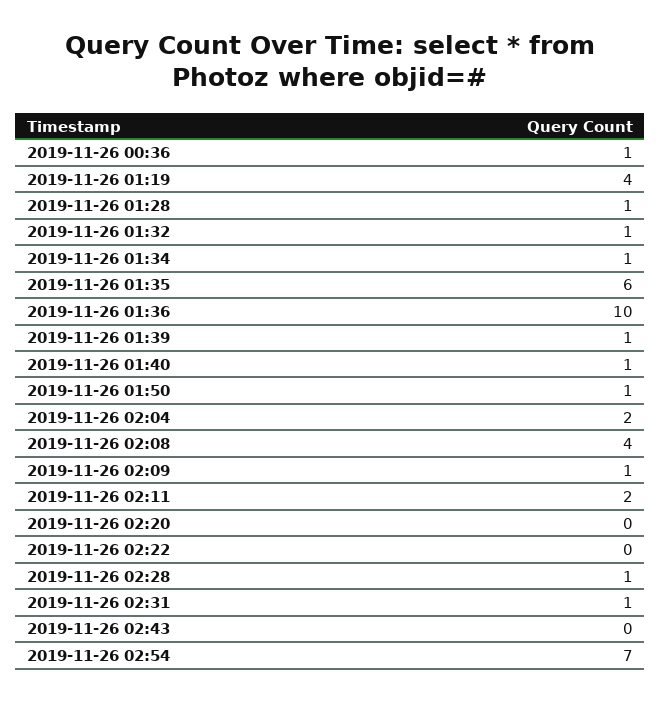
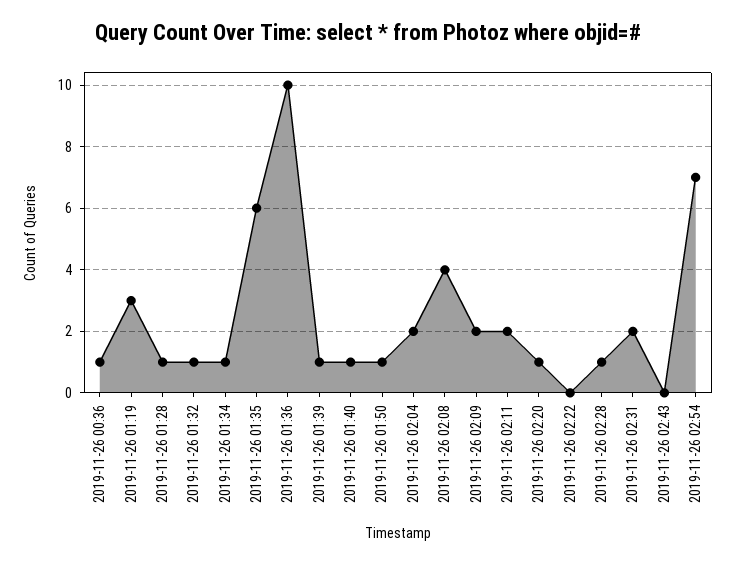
  {
    "2019-11-26 00:36": 1,
-   "2019-11-26 01:19": 4,
+   "2019-11-26 01:19": 3,
    "2019-11-26 01:28": 1,
    "2019-11-26 01:32": 1,
    "2019-11-26 01:34": 1,
    "2019-11-26 01:35": 6,
    "2019-11-26 01:36": 10,
    "2019-11-26 01:39": 1,
    "2019-11-26 01:40": 1,
    "2019-11-26 01:50": 1,
    "2019-11-26 02:04": 2,
    "2019-11-26 02:08": 4,
-   "2019-11-26 02:09": 1,
+   "2019-11-26 02:09": 2,
    "2019-11-26 02:11": 2,
-   "2019-11-26 02:20": 0,
+   "2019-11-26 02:20": 1,
    "2019-11-26 02:22": 0,
    "2019-11-26 02:28": 1,
-   "2019-11-26 02:31": 1,
+   "2019-11-26 02:31": 2,
    "2019-11-26 02:43": 0,
    "2019-11-26 02:54": 7
  }

